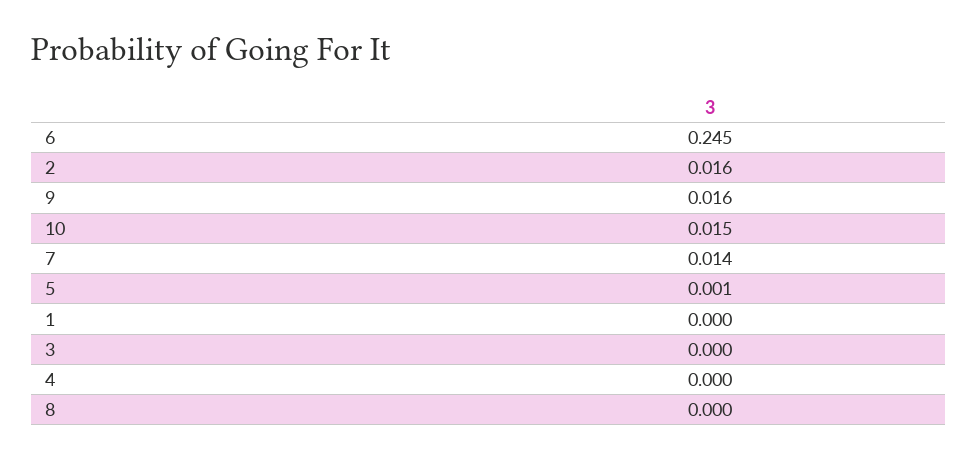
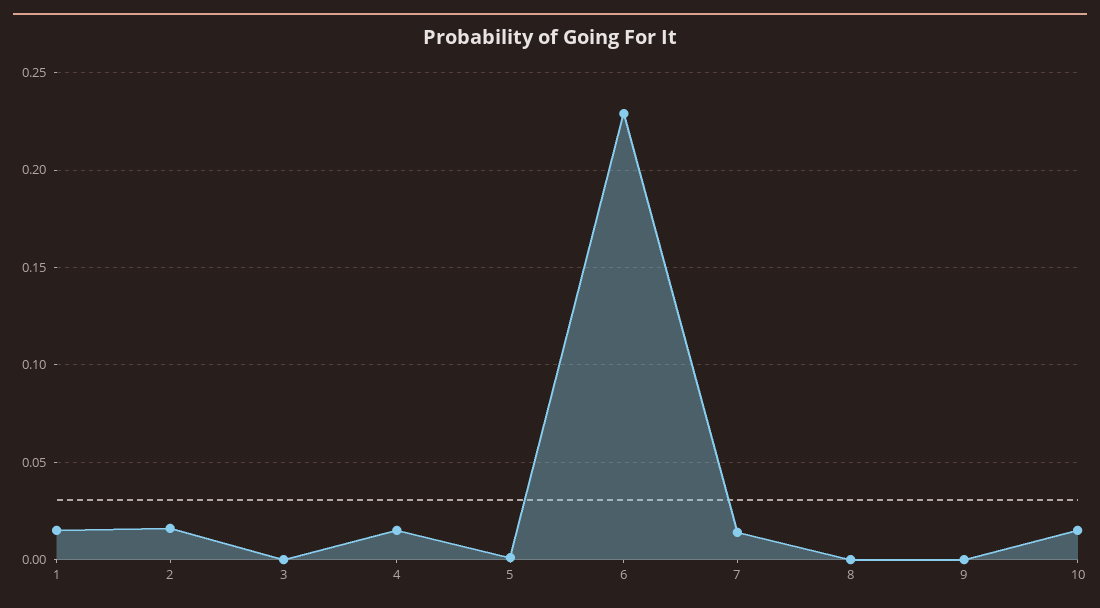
  {
-   "6": 0.245,
+   "6": 0.23,
    "2": 0.016,
-   "9": 0.016,
+   "9": 0,
    "10": 0.015,
    "7": 0.014,
    "5": 0.001,
-   "1": 0,
+   "1": 0.015,
    "3": 0,
-   "4": 0,
+   "4": 0.015,
    "8": 0
  }

